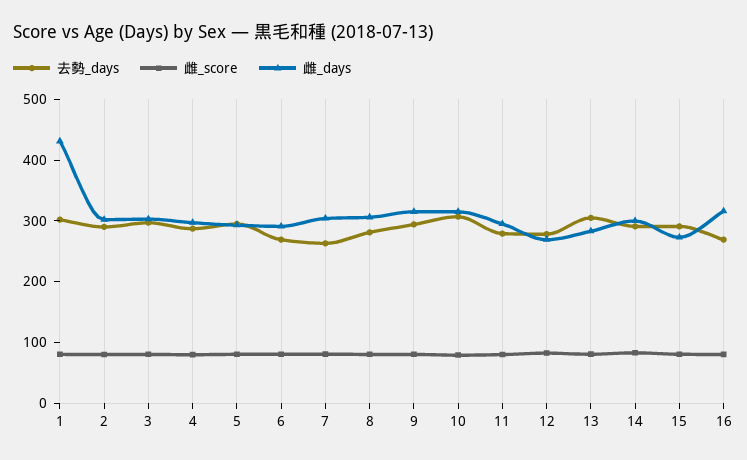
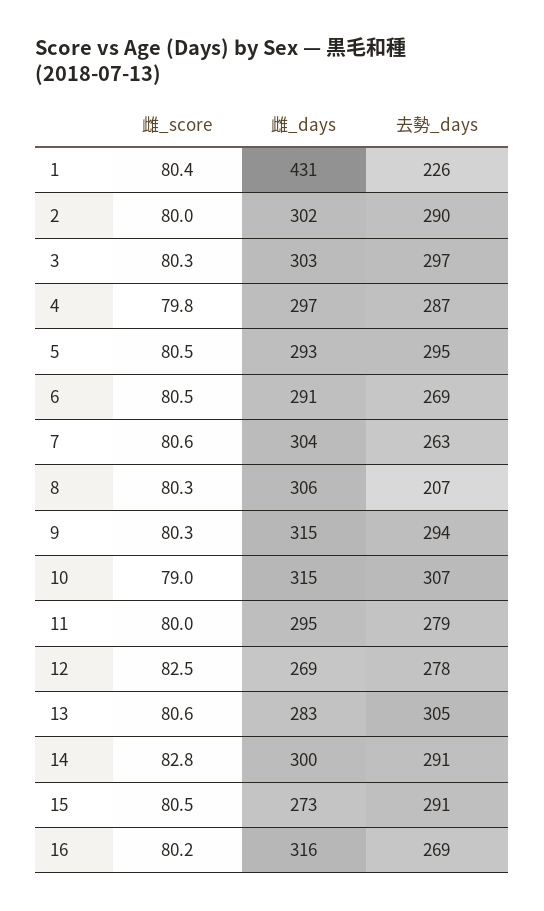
  {
    "去勢_days": {
-     "1": 300,
+     "1": 226,
      "2": 290,
      "3": 297,
      "4": 287,
      "5": 295,
      "6": 269,
      "7": 263,
-     "8": 280,
+     "8": 207,
      "9": 294,
      "10": 307,
      "11": 279,
      "12": 278,
      "13": 305,
      "14": 291,
      "15": 291,
      "16": 269
    },
    "雌_score": {
      "1": 80.4,
      "2": 80,
      "3": 80.3,
      "4": 79.8,
      "5": 80.5,
      "6": 80.5,
      "7": 80.6,
      "8": 80.3,
      "9": 80.3,
      "10": 79,
      "11": 80,
      "12": 82.5,
      "13": 80.6,
      "14": 82.8,
      "15": 80.5,
      "16": 80.2
    },
    "雌_days": {
      "1": 431,
      "2": 302,
      "3": 303,
      "4": 297,
      "5": 293,
      "6": 291,
      "7": 304,
      "8": 306,
      "9": 315,
      "10": 315,
      "11": 295,
      "12": 269,
      "13": 283,
      "14": 300,
      "15": 273,
      "16": 316
    }
  }

